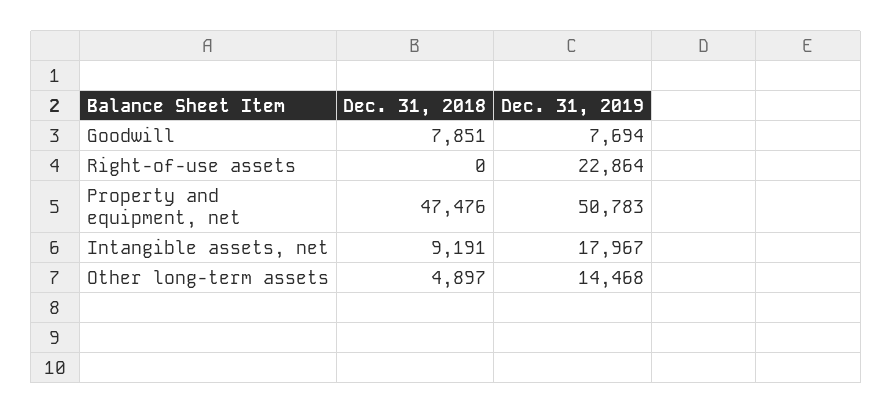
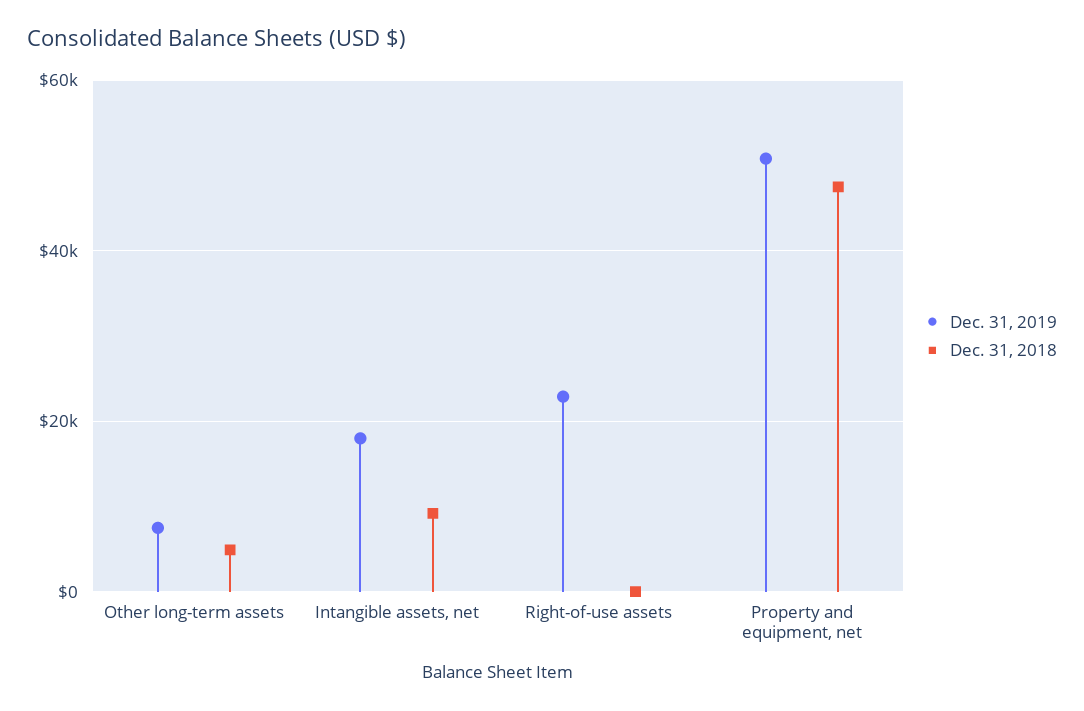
  {
    "Dec. 31, 2018": {
-     "Goodwill": 7851,
      "Right-of-use assets": 0,
      "Property and equipment, net": 47476,
      "Intangible assets, net": 9191,
      "Other long-term assets": 4897
    },
    "Dec. 31, 2019": {
-     "Goodwill": 7694,
      "Right-of-use assets": 22864,
      "Property and equipment, net": 50783,
      "Intangible assets, net": 17967,
-     "Other long-term assets": 14468
+     "Other long-term assets": 8000
    }
  }

